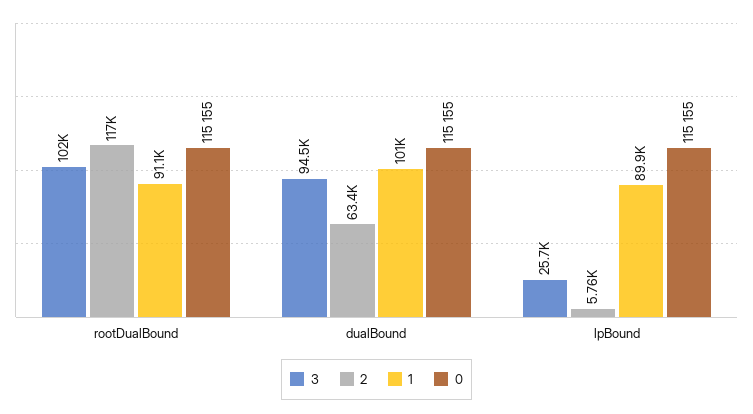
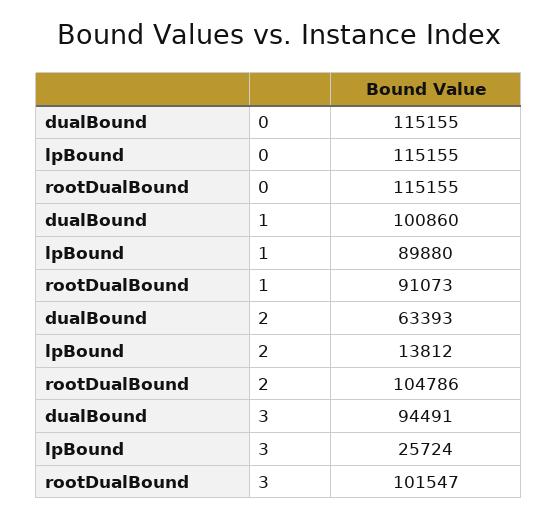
  {
    "3": {
      "rootDualBound": 101547,
      "dualBound": 94491,
      "lpBound": 25724
    },
    "2": {
-     "rootDualBound": 117000,
+     "rootDualBound": 104786,
      "dualBound": 63393,
-     "lpBound": 5760
+     "lpBound": 13812
    },
    "1": {
      "rootDualBound": 91073,
      "dualBound": 100860,
      "lpBound": 89880
    },
    "0": {
      "rootDualBound": 115155,
      "dualBound": 115155,
      "lpBound": 115155
    }
  }

